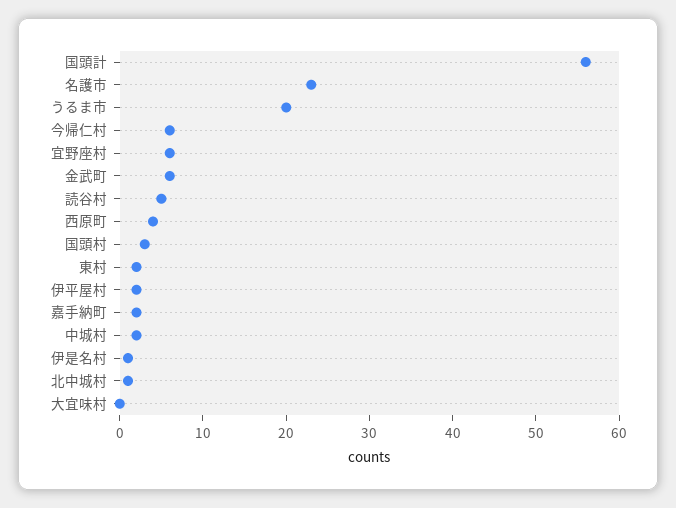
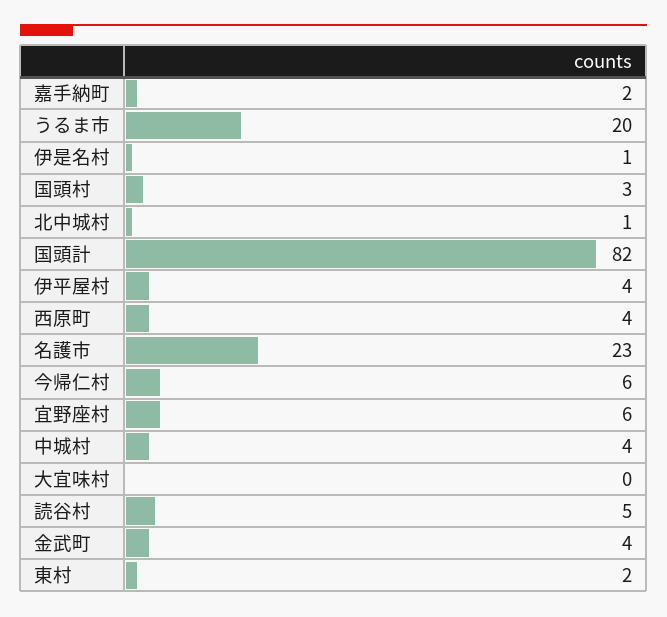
  {
-   "国頭計": 56,
+   "国頭計": 82,
    "名護市": 23,
    "うるま市": 20,
    "今帰仁村": 6,
    "宜野座村": 6,
-   "金武町": 6,
+   "金武町": 4,
    "読谷村": 5,
    "西原町": 4,
    "国頭村": 3,
    "東村": 2,
-   "伊平屋村": 2,
+   "伊平屋村": 4,
    "嘉手納町": 2,
-   "中城村": 2,
+   "中城村": 4,
    "伊是名村": 1,
    "北中城村": 1,
    "大宜味村": 0
  }

